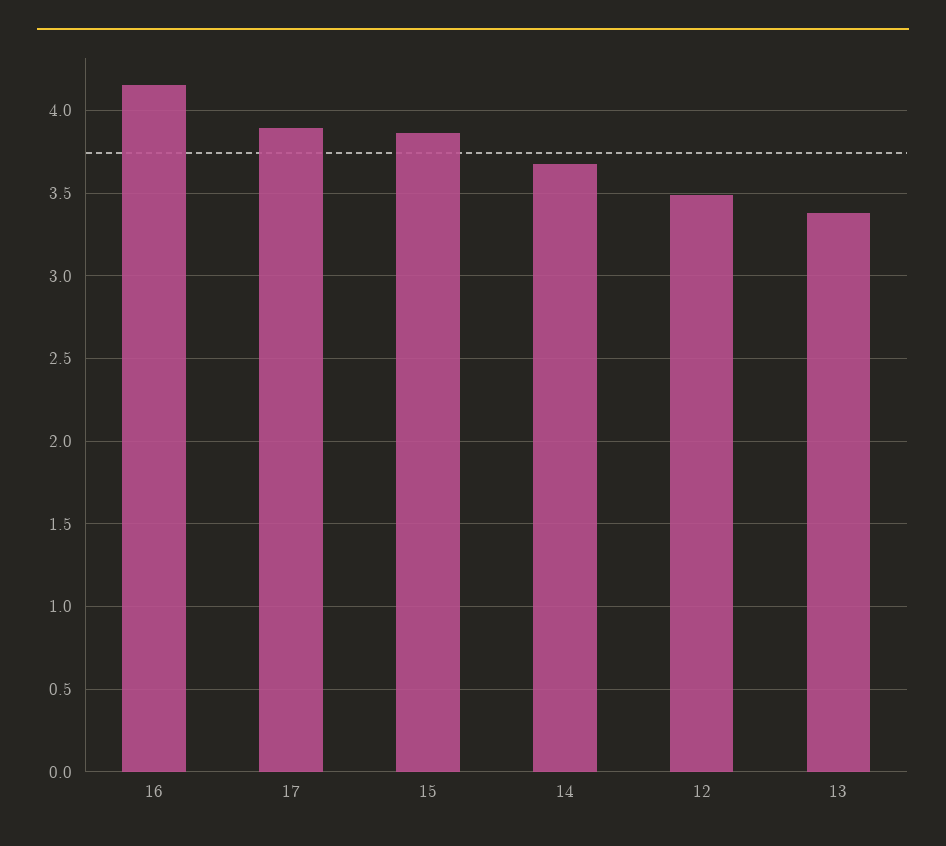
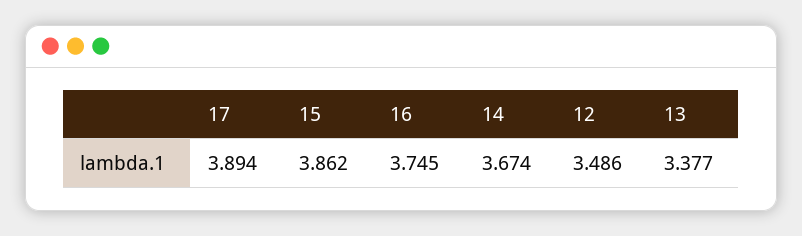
  {
-   "16": 4.15,
+   "16": 3.745,
    "17": 3.894,
    "15": 3.862,
    "14": 3.674,
    "12": 3.486,
    "13": 3.377
  }

